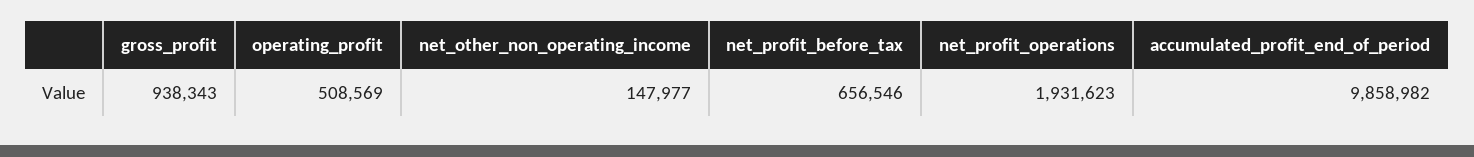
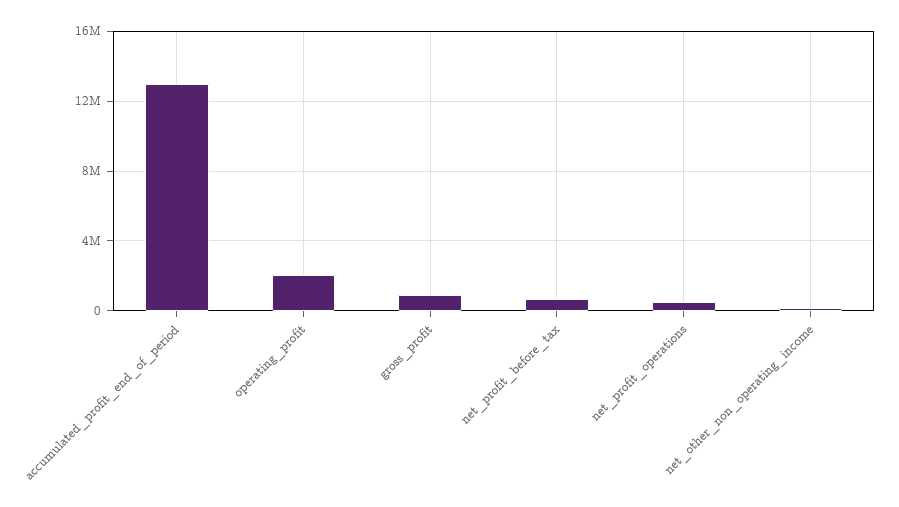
  {
    "gross_profit": 938343,
-   "operating_profit": 508569,
+   "operating_profit": 2000000,
    "net_other_non_operating_income": 147977,
    "net_profit_before_tax": 656546,
-   "net_profit_operations": 1931623,
+   "net_profit_operations": 500000,
-   "accumulated_profit_end_of_period": 9858982
+   "accumulated_profit_end_of_period": 13000000
  }

